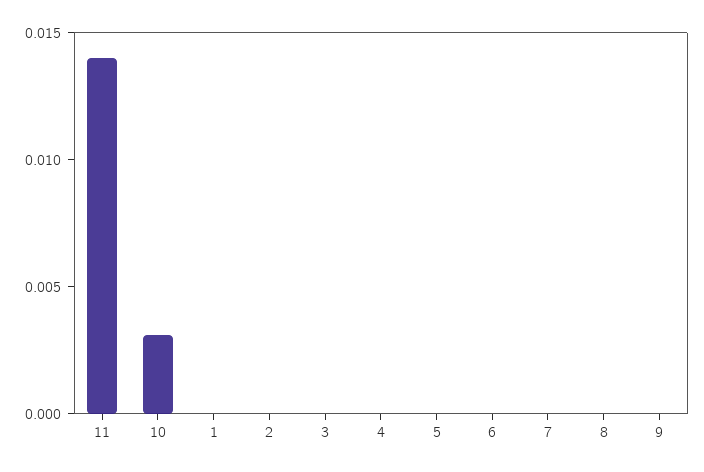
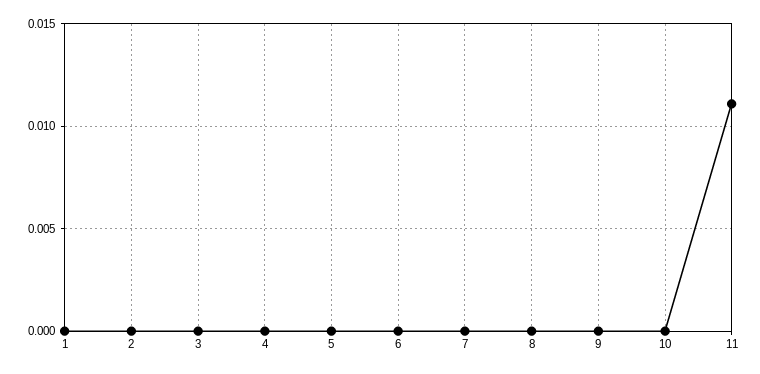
  {
-   "11": 0.014,
+   "11": 0.011,
-   "10": 0.003,
+   "10": 0,
    "1": 0,
    "2": 0,
    "3": 0,
    "4": 0,
    "5": 0,
    "6": 0,
    "7": 0,
    "8": 0,
    "9": 0
  }

